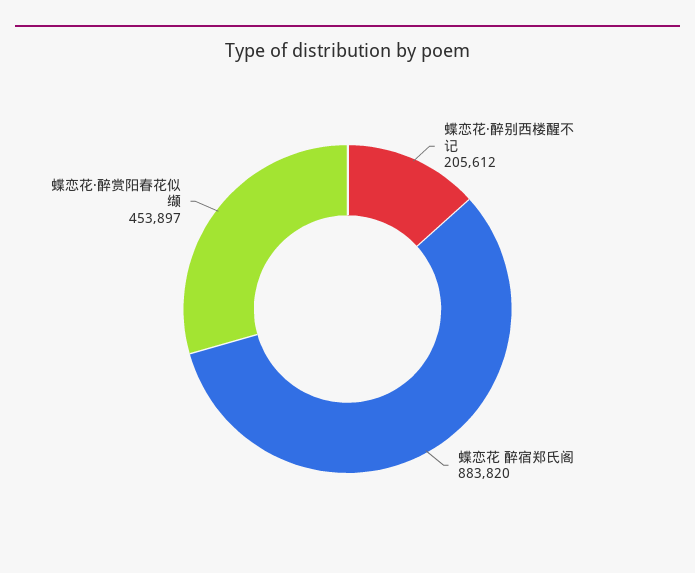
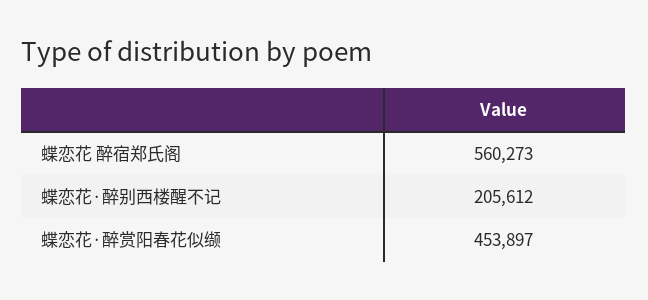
  {
    "蝶恋花·醉别西楼醒不记": 205612,
-   "蝶恋花 醉宿郑氏阁": 883820,
+   "蝶恋花 醉宿郑氏阁": 560273,
    "蝶恋花·醉赏阳春花似缬": 453897
  }

